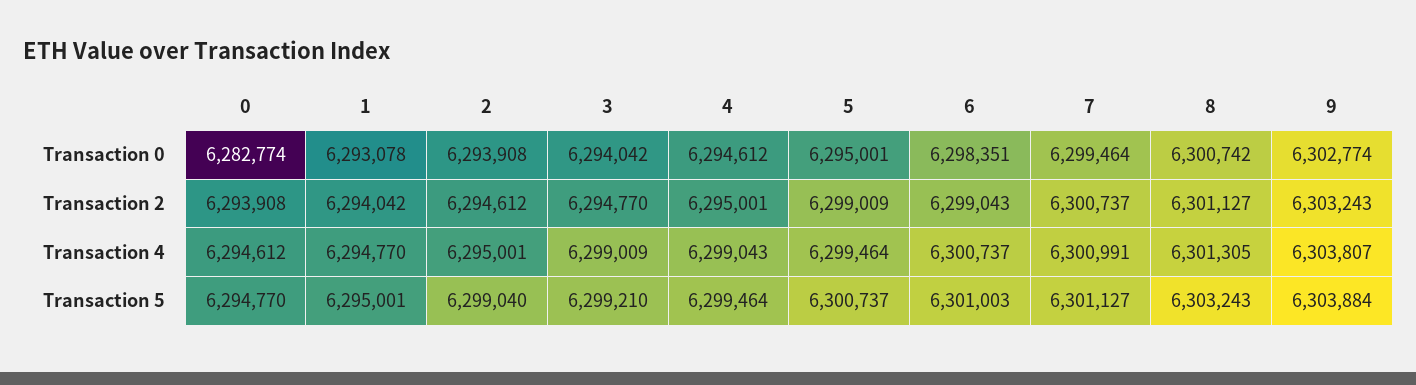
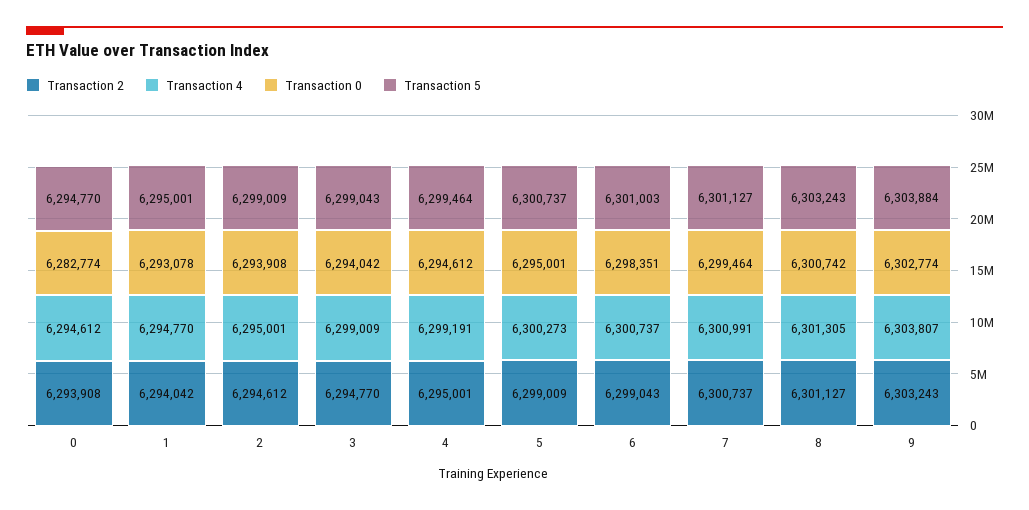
  {
    "Transaction 0": {
      "0": 6282774,
      "1": 6293078,
      "2": 6293908,
      "3": 6294042,
      "4": 6294612,
      "5": 6295001,
      "6": 6298351,
      "7": 6299464,
      "8": 6300742,
      "9": 6302774
    },
    "Transaction 2": {
      "0": 6293908,
      "1": 6294042,
      "2": 6294612,
      "3": 6294770,
      "4": 6295001,
      "5": 6299009,
      "6": 6299043,
      "7": 6300737,
      "8": 6301127,
      "9": 6303243
    },
    "Transaction 4": {
      "0": 6294612,
      "1": 6294770,
      "2": 6295001,
      "3": 6299009,
-     "4": 6299043,
+     "4": 6299191,
-     "5": 6299464,
+     "5": 6300273,
      "6": 6300737,
      "7": 6300991,
      "8": 6301305,
      "9": 6303807
    },
    "Transaction 5": {
      "0": 6294770,
      "1": 6295001,
-     "2": 6299040,
+     "2": 6299009,
-     "3": 6299210,
+     "3": 6299043,
      "4": 6299464,
      "5": 6300737,
      "6": 6301003,
      "7": 6301127,
      "8": 6303243,
      "9": 6303884
    }
  }

